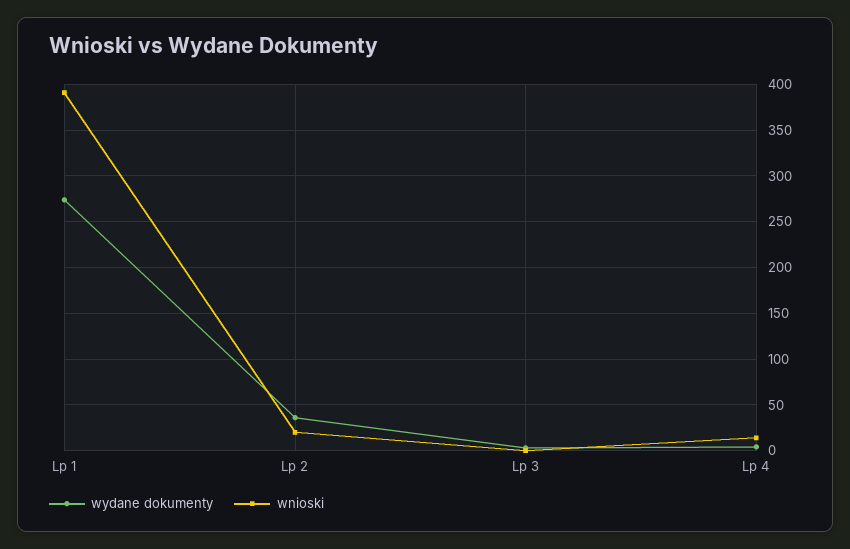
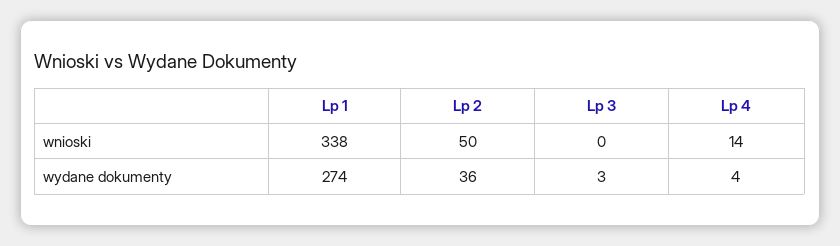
  {
    "wydane dokumenty": {
      "Lp 1": 274,
      "Lp 2": 36,
      "Lp 3": 3,
      "Lp 4": 4
    },
    "wnioski": {
-     "Lp 1": 390,
+     "Lp 1": 338,
-     "Lp 2": 20,
+     "Lp 2": 50,
      "Lp 3": 0,
      "Lp 4": 14
    }
  }

